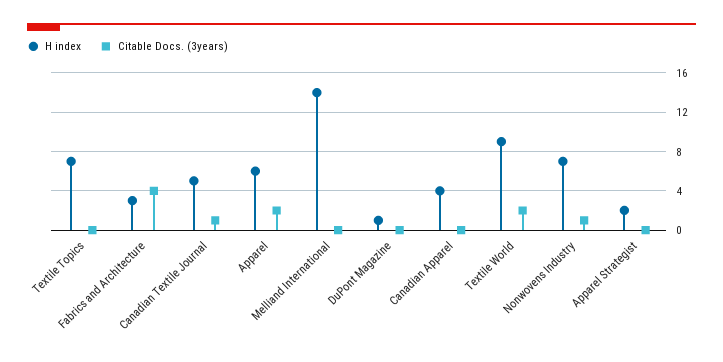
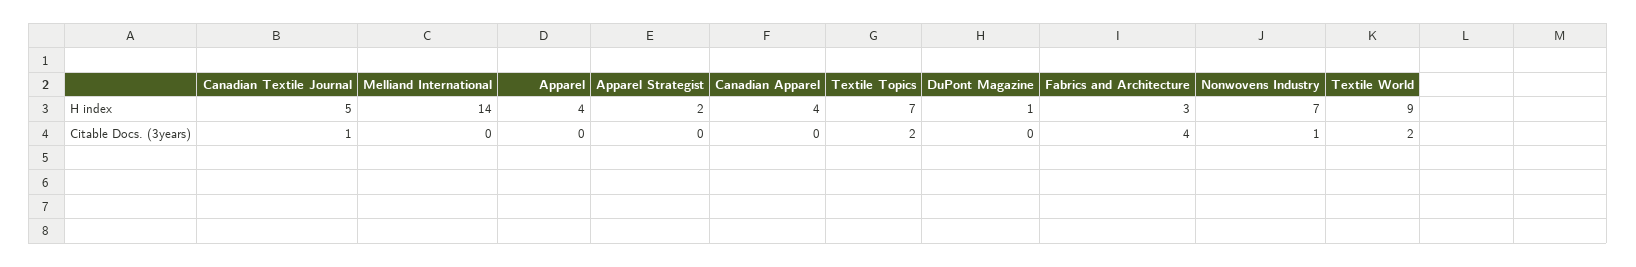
  {
    "H index": {
      "Textile Topics": 7,
      "Fabrics and Architecture": 3,
      "Canadian Textile Journal": 5,
-     "Apparel": 6,
+     "Apparel": 4,
      "Melliand International": 14,
      "DuPont Magazine": 1,
      "Canadian Apparel": 4,
      "Textile World": 9,
      "Nonwovens Industry": 7,
      "Apparel Strategist": 2
    },
    "Citable Docs. (3years)": {
-     "Textile Topics": 0,
+     "Textile Topics": 2,
      "Fabrics and Architecture": 4,
      "Canadian Textile Journal": 1,
-     "Apparel": 2,
+     "Apparel": 0,
      "Melliand International": 0,
      "DuPont Magazine": 0,
      "Canadian Apparel": 0,
      "Textile World": 2,
      "Nonwovens Industry": 1,
      "Apparel Strategist": 0
    }
  }

